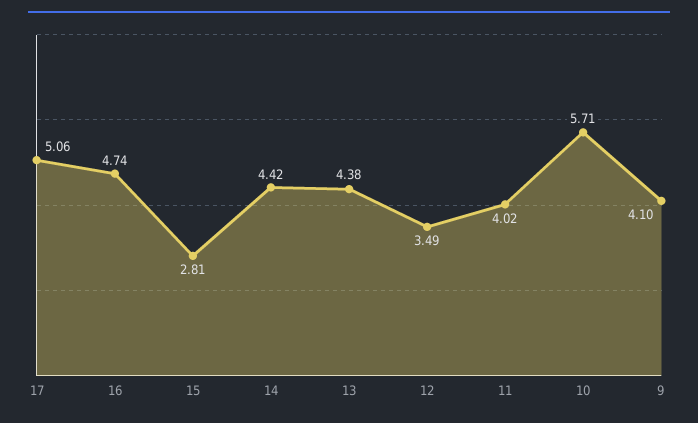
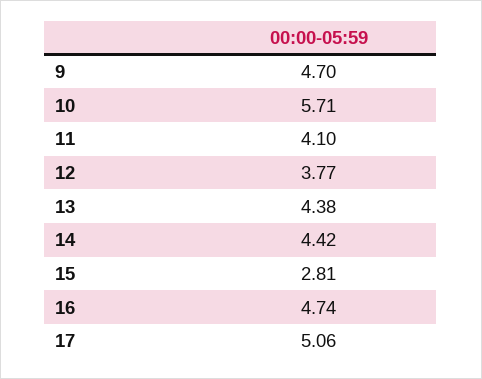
  {
    "17": 5.06,
    "16": 4.74,
    "15": 2.81,
    "14": 4.42,
    "13": 4.38,
-   "12": 3.49,
+   "12": 3.77,
-   "11": 4.02,
+   "11": 4.1,
    "10": 5.71,
-   "9": 4.1
+   "9": 4.7
  }

